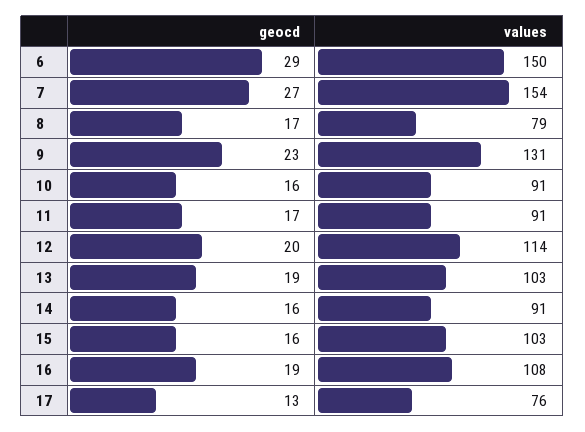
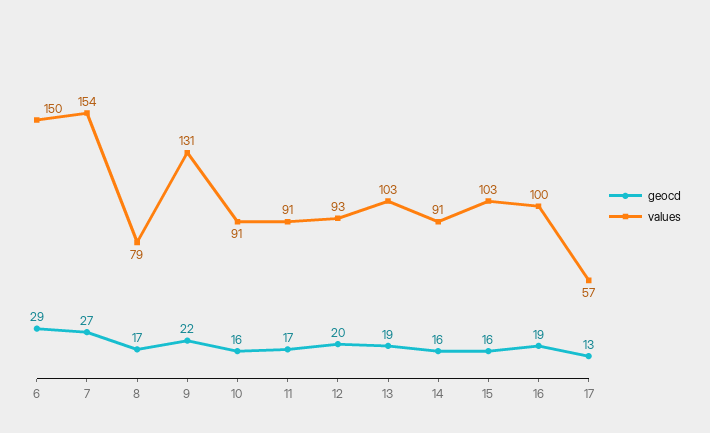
  {
    "geocd": {
      "6": 29,
      "7": 27,
      "8": 17,
-     "9": 23,
+     "9": 22,
      "10": 16,
      "11": 17,
      "12": 20,
      "13": 19,
      "14": 16,
      "15": 16,
      "16": 19,
      "17": 13
    },
    "values": {
      "6": 150,
      "7": 154,
      "8": 79,
      "9": 131,
      "10": 91,
      "11": 91,
-     "12": 114,
+     "12": 93,
      "13": 103,
      "14": 91,
      "15": 103,
-     "16": 108,
+     "16": 100,
-     "17": 76
+     "17": 57
    }
  }

